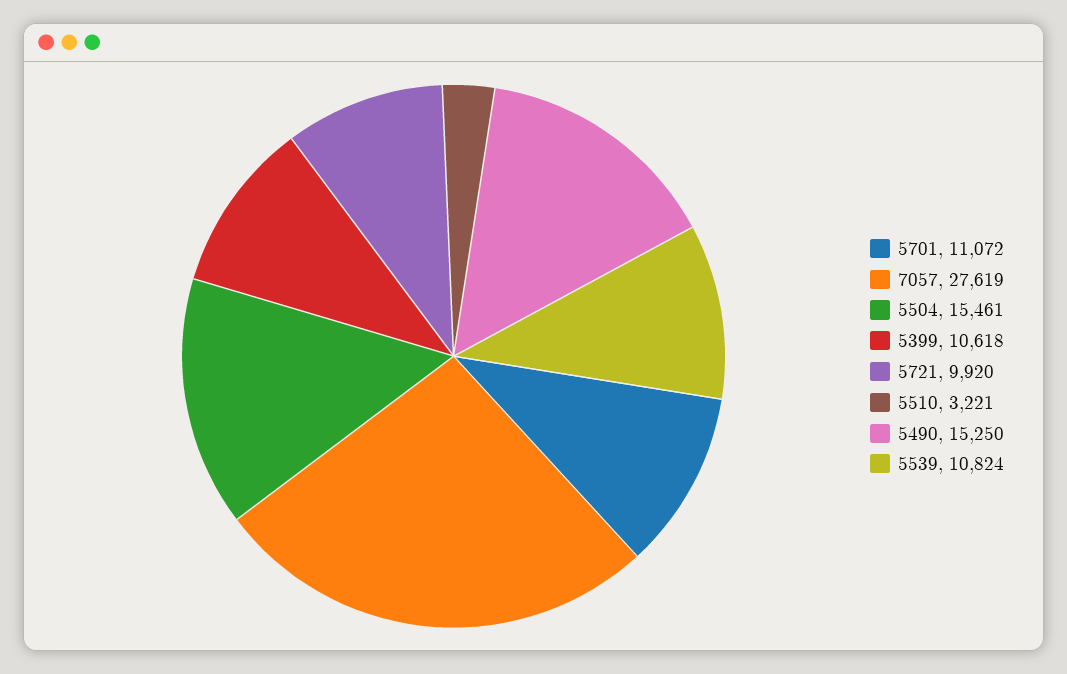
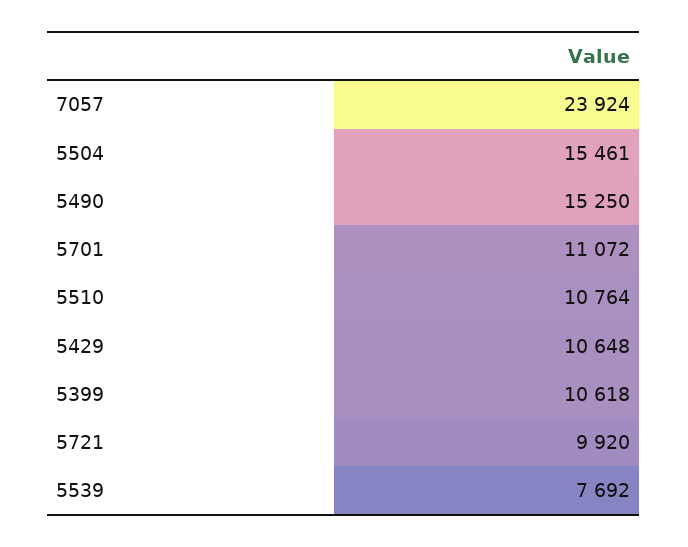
  {
    "5701": 11072,
-   "7057": 27619,
+   "7057": 23924,
    "5504": 15461,
    "5399": 10618,
    "5721": 9920,
-   "5510": 3221,
+   "5510": 10764,
    "5490": 15250,
-   "5539": 10824
+   "5539": 7692,
+   "5429": 10648
  }

